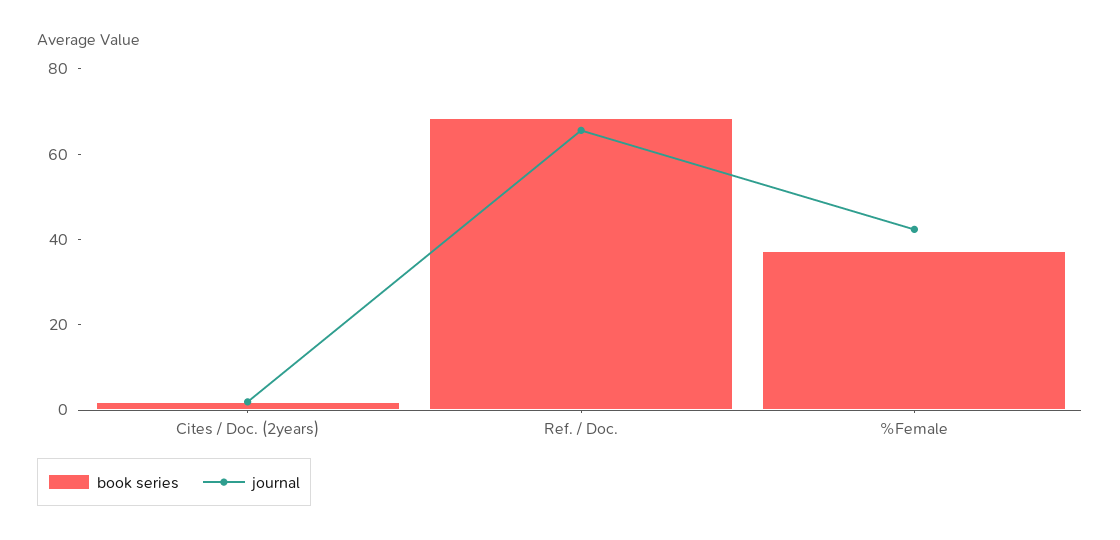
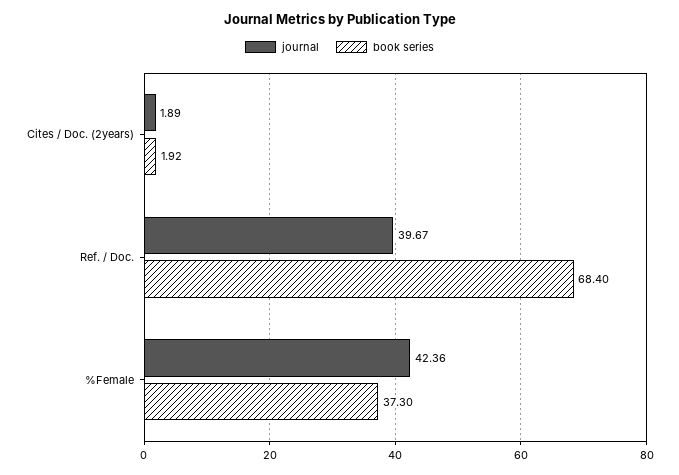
  {
    "book series": {
      "Cites / Doc. (2years)": 1.92,
      "Ref. / Doc.": 68.4,
      "%Female": 37.3
    },
    "journal": {
      "Cites / Doc. (2years)": 1.89,
-     "Ref. / Doc.": 65,
+     "Ref. / Doc.": 39.67,
      "%Female": 42.36
    }
  }

